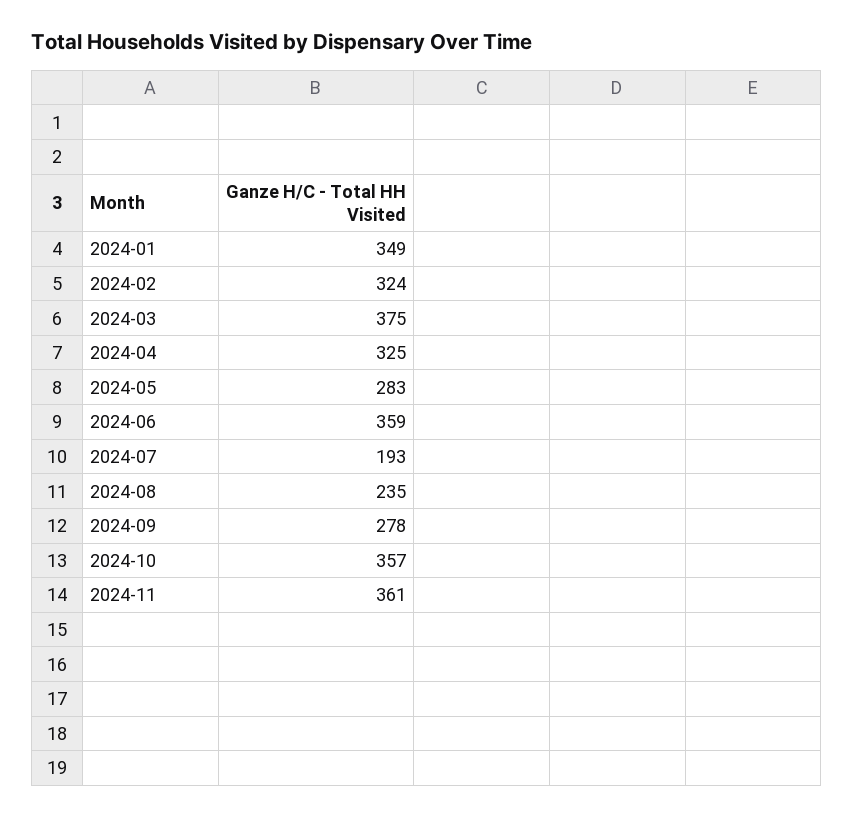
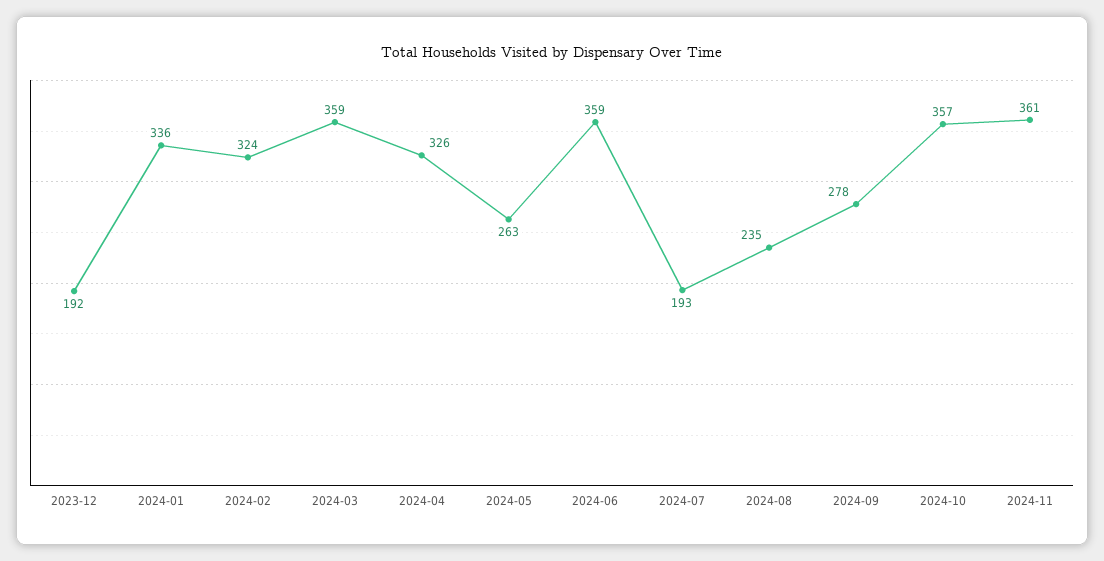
  {
-   "2024-01": 349,
+   "2024-01": 336,
    "2024-02": 324,
-   "2024-03": 375,
+   "2024-03": 359,
-   "2024-04": 325,
+   "2024-04": 326,
-   "2024-05": 283,
+   "2024-05": 263,
    "2024-06": 359,
    "2024-07": 193,
    "2024-08": 235,
    "2024-09": 278,
    "2024-10": 357,
-   "2024-11": 361
+   "2024-11": 361,
+   "2023-12": 192
  }

